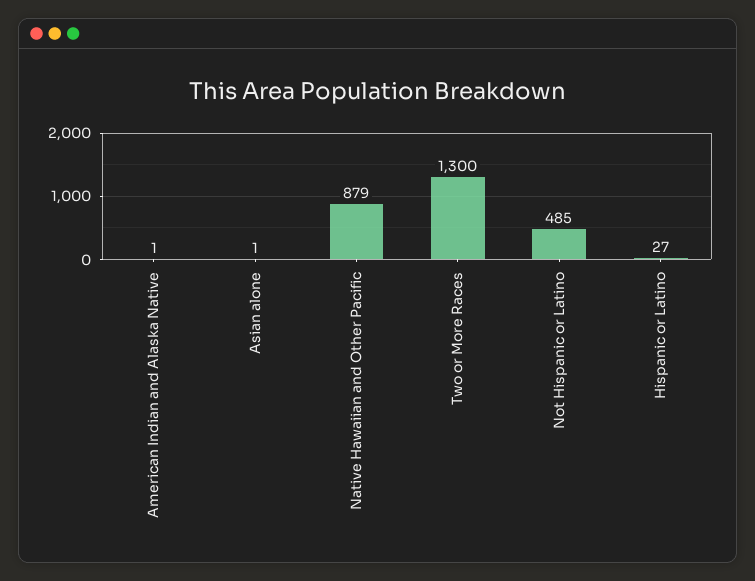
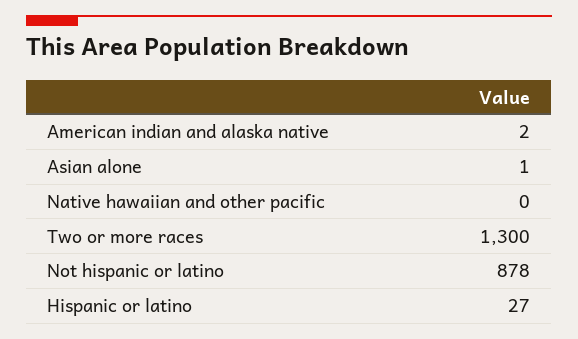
  {
-   "American Indian and Alaska Native": 1,
+   "American Indian and Alaska Native": 2,
    "Asian alone": 1,
-   "Native Hawaiian and Other Pacific": 879,
+   "Native Hawaiian and Other Pacific": 0,
    "Two or More Races": 1300,
-   "Not Hispanic or Latino": 485,
+   "Not Hispanic or Latino": 878,
    "Hispanic or Latino": 27
  }

